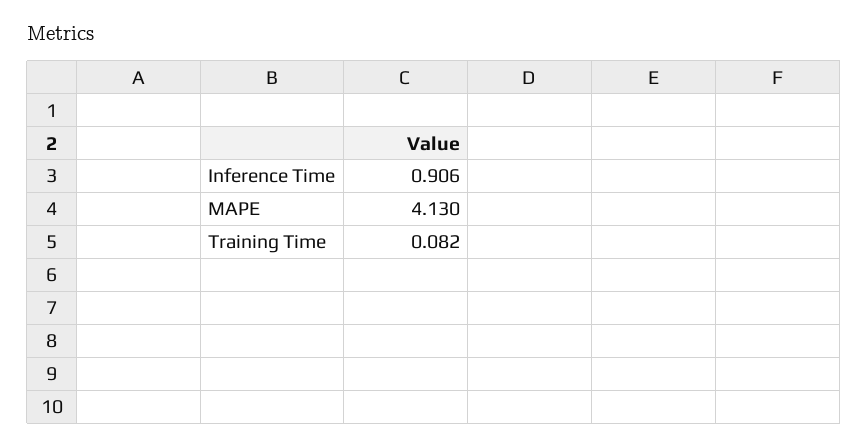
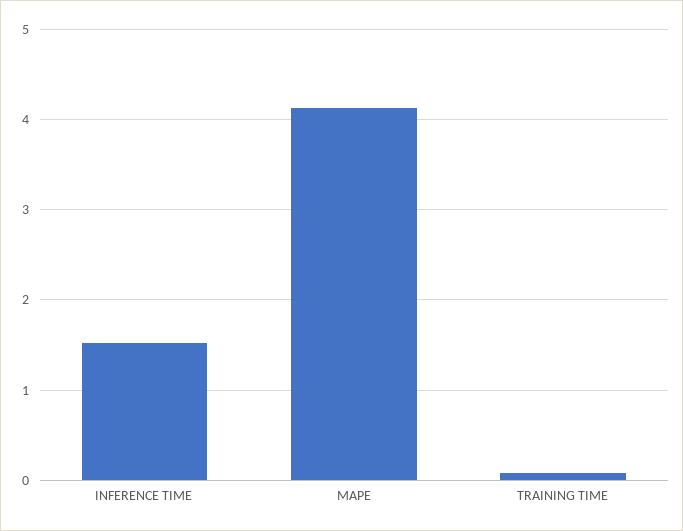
  {
-   "Inference Time": 0.906,
+   "Inference Time": 1.5,
    "MAPE": 4.13,
    "Training Time": 0.082
  }

